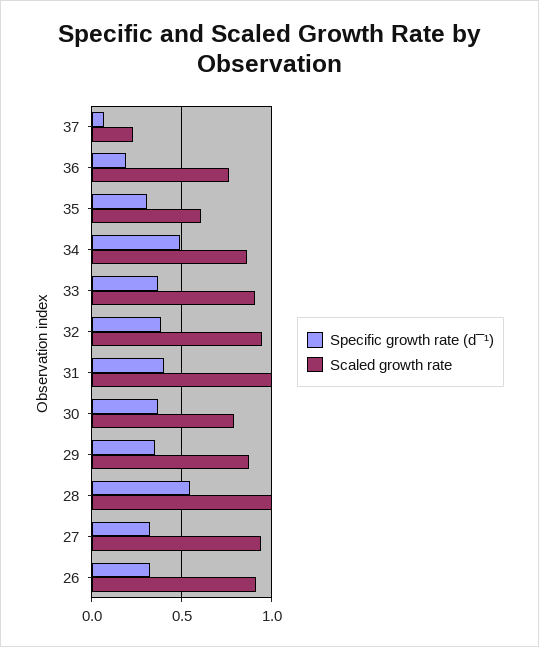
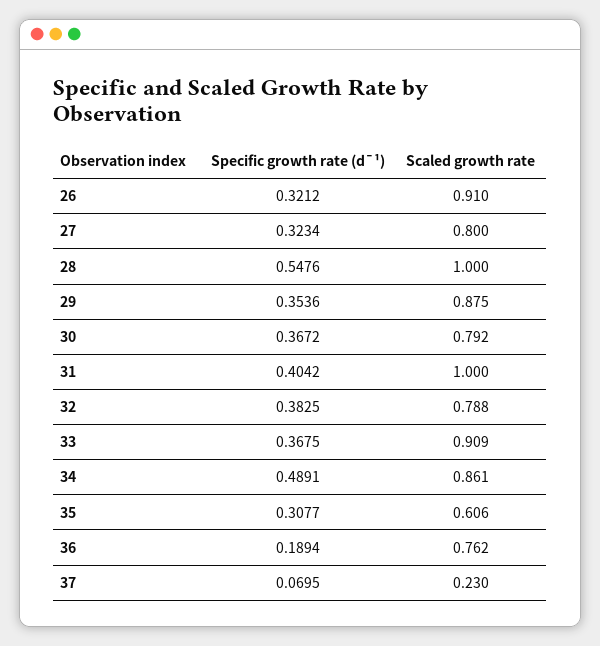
  {
    "Specific growth rate (d¯¹)": {
      "37": 0.0695,
      "36": 0.1894,
      "35": 0.3077,
      "34": 0.4891,
      "33": 0.3675,
      "32": 0.3825,
      "31": 0.4042,
      "30": 0.3672,
      "29": 0.3536,
      "28": 0.5476,
      "27": 0.3234,
      "26": 0.3212
    },
    "Scaled growth rate": {
      "37": 0.23,
      "36": 0.762,
      "35": 0.606,
      "34": 0.861,
      "33": 0.909,
-     "32": 0.95,
+     "32": 0.788,
      "31": 1,
      "30": 0.792,
      "29": 0.875,
      "28": 1,
-     "27": 0.95,
+     "27": 0.8,
      "26": 0.91
    }
  }

